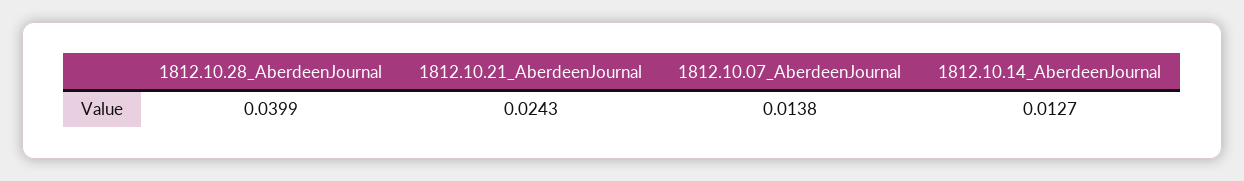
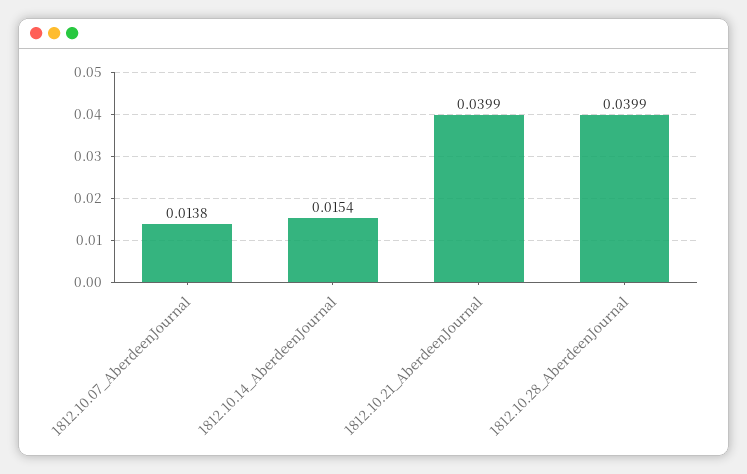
  {
    "1812.10.28_AberdeenJournal": 0.0399,
-   "1812.10.21_AberdeenJournal": 0.0243,
+   "1812.10.21_AberdeenJournal": 0.0399,
    "1812.10.07_AberdeenJournal": 0.0138,
-   "1812.10.14_AberdeenJournal": 0.0127
+   "1812.10.14_AberdeenJournal": 0.0154
  }

